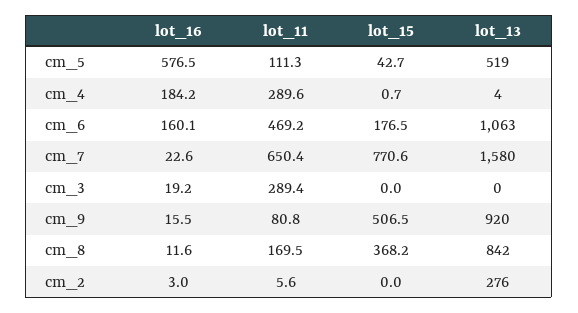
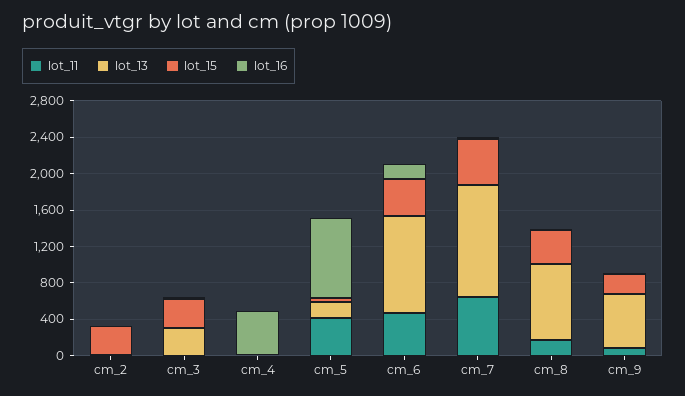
  {
    "lot_16": {
-     "cm_5": 576.5,
+     "cm_5": 900,
-     "cm_4": 184.2,
+     "cm_4": 500,
      "cm_6": 160.1,
      "cm_7": 22.6,
      "cm_3": 19.2,
      "cm_9": 15.5,
      "cm_8": 11.6,
      "cm_2": 3
    },
    "lot_11": {
-     "cm_5": 111.3,
+     "cm_5": 400,
-     "cm_4": 289.6,
+     "cm_4": 0,
      "cm_6": 469.2,
      "cm_7": 650.4,
-     "cm_3": 289.4,
+     "cm_3": 0,
      "cm_9": 80.8,
      "cm_8": 169.5,
      "cm_2": 5.6
    },
    "lot_15": {
      "cm_5": 42.7,
      "cm_4": 0.7,
-     "cm_6": 176.5,
+     "cm_6": 400,
-     "cm_7": 770.6,
+     "cm_7": 500,
-     "cm_3": 0,
+     "cm_3": 300,
-     "cm_9": 506.5,
+     "cm_9": 200,
      "cm_8": 368.2,
-     "cm_2": 0
+     "cm_2": 300
    },
    "lot_13": {
-     "cm_5": 519,
+     "cm_5": 200,
      "cm_4": 4,
      "cm_6": 1063,
-     "cm_7": 1580,
+     "cm_7": 1200,
-     "cm_3": 0,
+     "cm_3": 300,
-     "cm_9": 920,
+     "cm_9": 600,
      "cm_8": 842,
-     "cm_2": 276
+     "cm_2": 0
    }
  }

